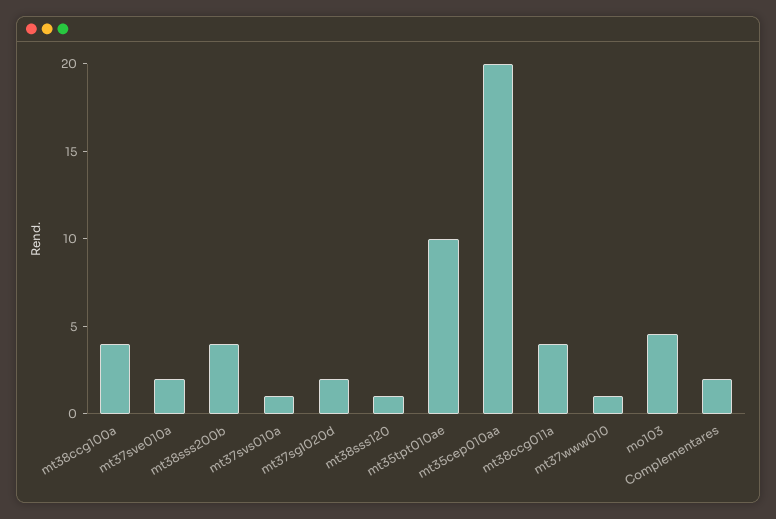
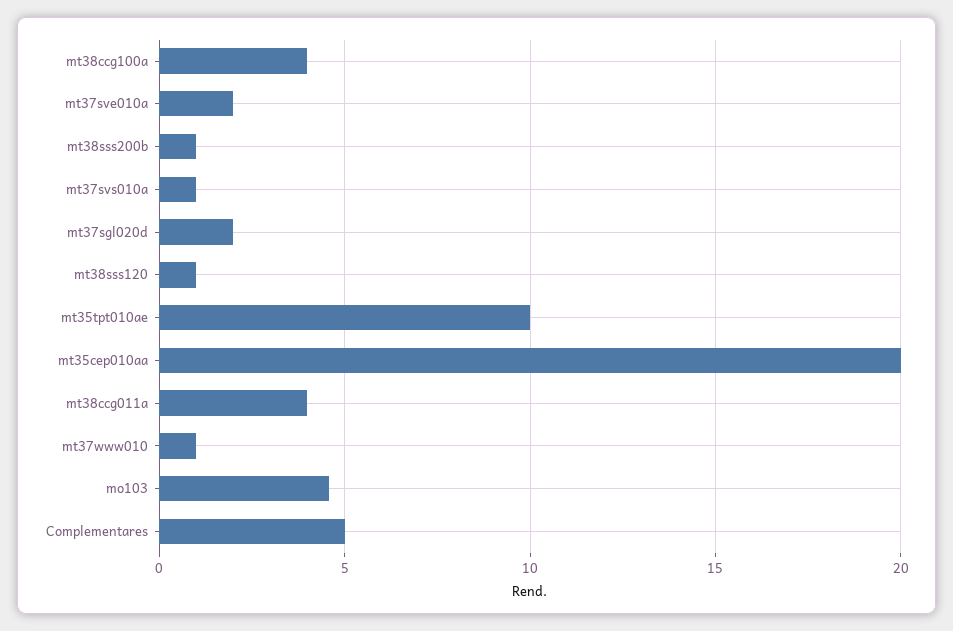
  {
    "mt38ccg100a": 4,
    "mt37sve010a": 2,
-   "mt38sss200b": 4,
+   "mt38sss200b": 1,
    "mt37svs010a": 1,
    "mt37sgl020d": 2,
    "mt38sss120": 1,
    "mt35tpt010ae": 10,
    "mt35cep010aa": 20,
    "mt38ccg011a": 4,
    "mt37www010": 1,
    "mo103": 4.5,
-   "Complementares": 2
+   "Complementares": 5
  }

